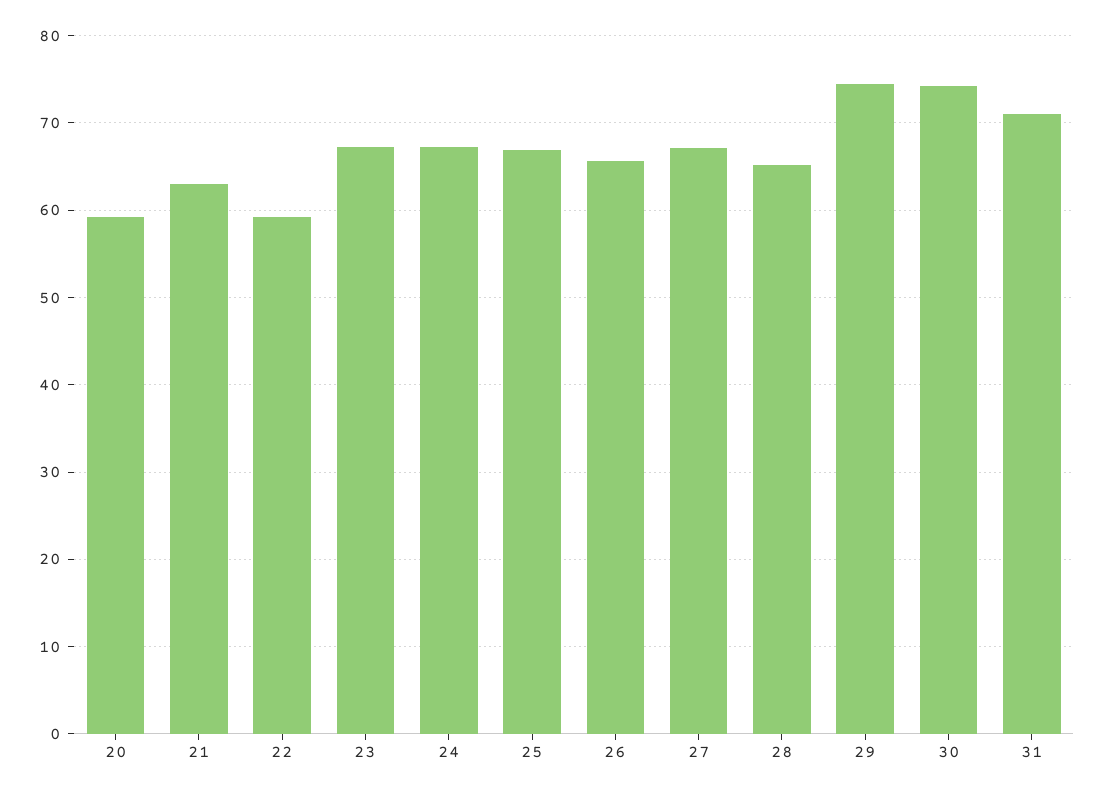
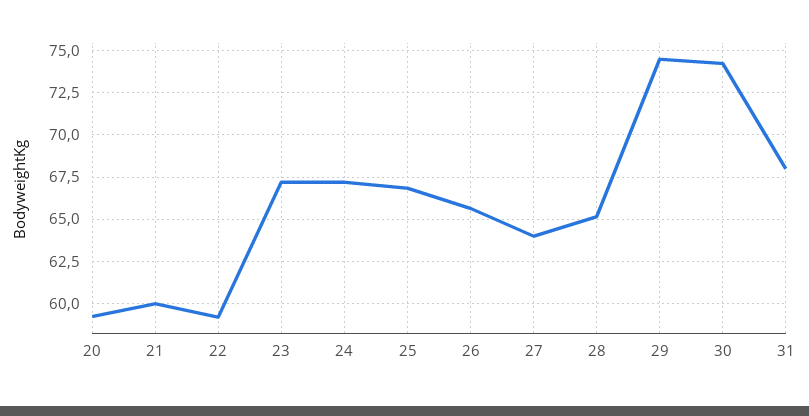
  {
    "20": 59.5,
-   "21": 63,
+   "21": 60,
    "22": 59,
    "23": 67,
    "24": 67,
    "25": 67,
    "26": 65.5,
-   "27": 67,
+   "27": 64,
    "28": 65,
    "29": 74.5,
    "30": 74.5,
-   "31": 71
+   "31": 68
  }

